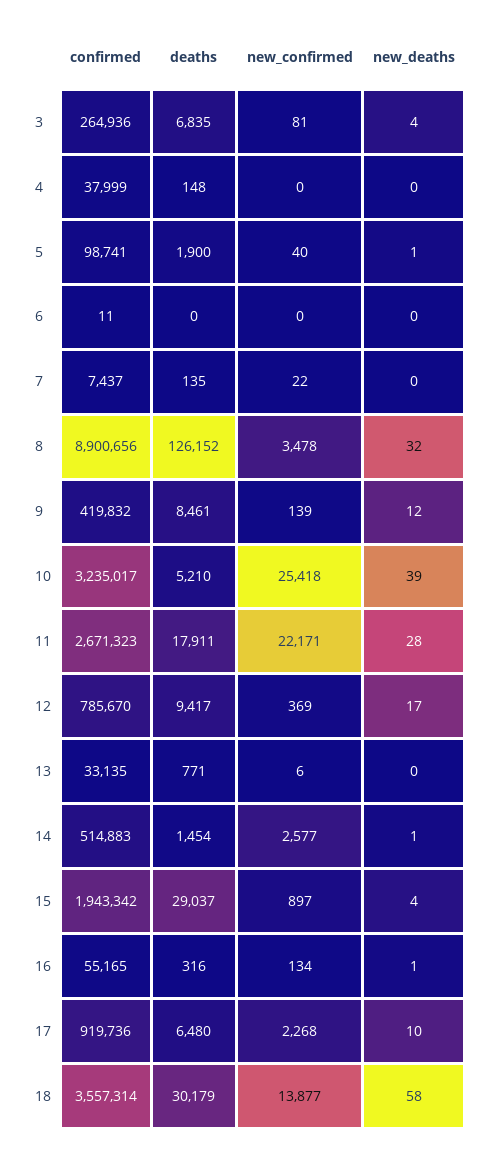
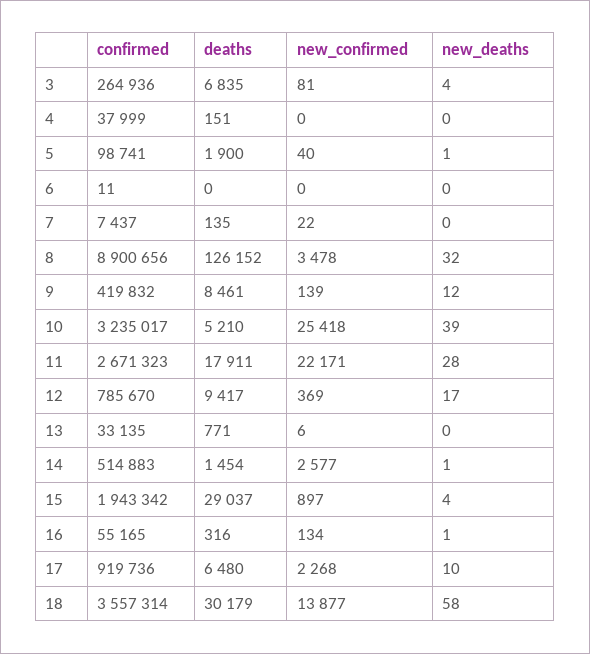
  {
    "confirmed": {
      "3": 264936,
      "4": 37999,
      "5": 98741,
      "6": 11,
      "7": 7437,
      "8": 8900656,
      "9": 419832,
      "10": 3235017,
      "11": 2671323,
      "12": 785670,
      "13": 33135,
      "14": 514883,
      "15": 1943342,
      "16": 55165,
      "17": 919736,
      "18": 3557314
    },
    "deaths": {
      "3": 6835,
-     "4": 148,
+     "4": 151,
      "5": 1900,
      "6": 0,
      "7": 135,
      "8": 126152,
      "9": 8461,
      "10": 5210,
      "11": 17911,
      "12": 9417,
      "13": 771,
      "14": 1454,
      "15": 29037,
      "16": 316,
      "17": 6480,
      "18": 30179
    },
    "new_confirmed": {
      "3": 81,
      "4": 0,
      "5": 40,
      "6": 0,
      "7": 22,
      "8": 3478,
      "9": 139,
      "10": 25418,
      "11": 22171,
      "12": 369,
      "13": 6,
      "14": 2577,
      "15": 897,
      "16": 134,
      "17": 2268,
      "18": 13877
    },
    "new_deaths": {
      "3": 4,
      "4": 0,
      "5": 1,
      "6": 0,
      "7": 0,
      "8": 32,
      "9": 12,
      "10": 39,
      "11": 28,
      "12": 17,
      "13": 0,
      "14": 1,
      "15": 4,
      "16": 1,
      "17": 10,
      "18": 58
    }
  }

